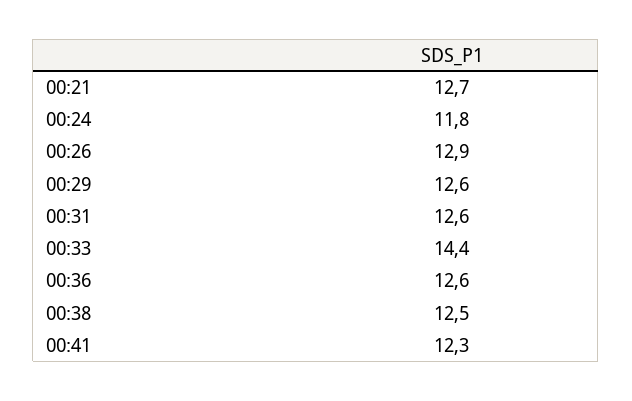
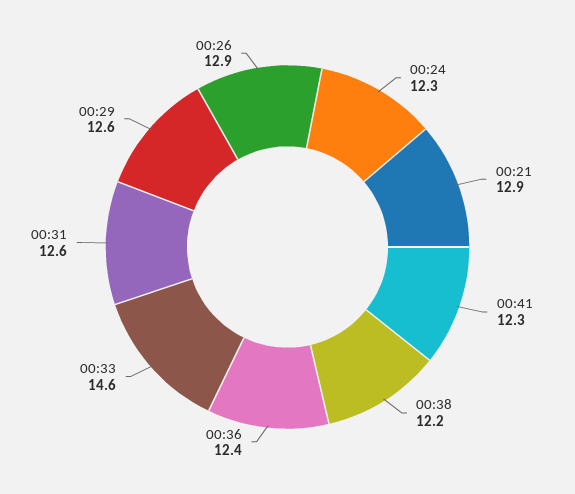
  {
-   "00:21": 12.7,
+   "00:21": 12.9,
-   "00:24": 11.8,
+   "00:24": 12.3,
    "00:26": 12.9,
    "00:29": 12.6,
    "00:31": 12.6,
-   "00:33": 14.4,
+   "00:33": 14.6,
-   "00:36": 12.6,
+   "00:36": 12.4,
-   "00:38": 12.5,
+   "00:38": 12.2,
    "00:41": 12.3
  }

